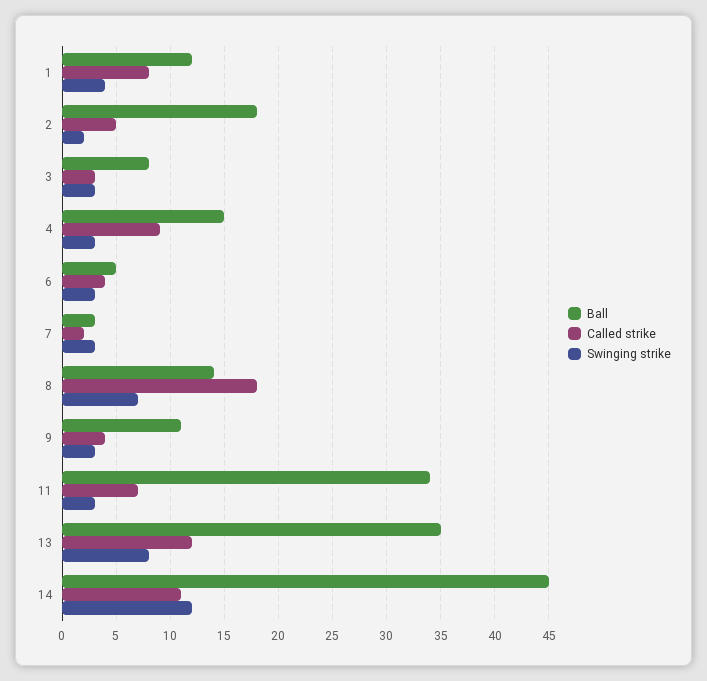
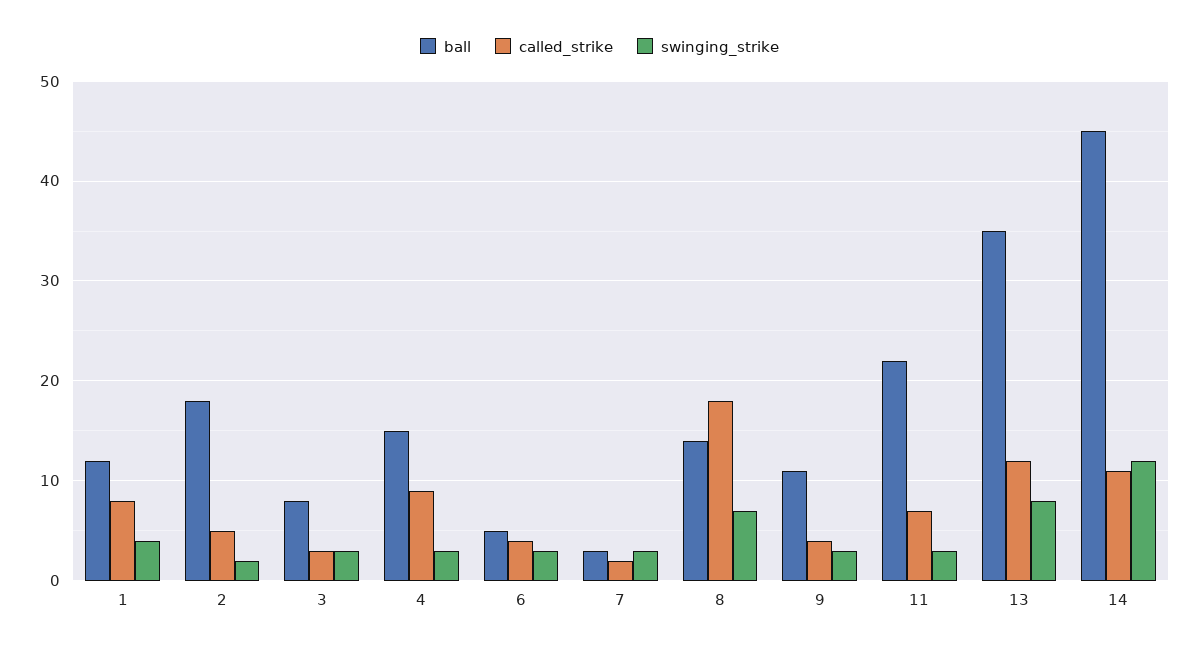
  {
    "Ball": {
      "1": 12,
      "2": 18,
      "3": 8,
      "4": 15,
      "6": 5,
      "7": 3,
      "8": 14,
      "9": 11,
-     "11": 34,
+     "11": 22,
      "13": 35,
      "14": 45
    },
    "Called strike": {
      "1": 8,
      "2": 5,
      "3": 3,
      "4": 9,
      "6": 4,
      "7": 2,
      "8": 18,
      "9": 4,
      "11": 7,
      "13": 12,
      "14": 11
    },
    "Swinging strike": {
      "1": 4,
      "2": 2,
      "3": 3,
      "4": 3,
      "6": 3,
      "7": 3,
      "8": 7,
      "9": 3,
      "11": 3,
      "13": 8,
      "14": 12
    }
  }

